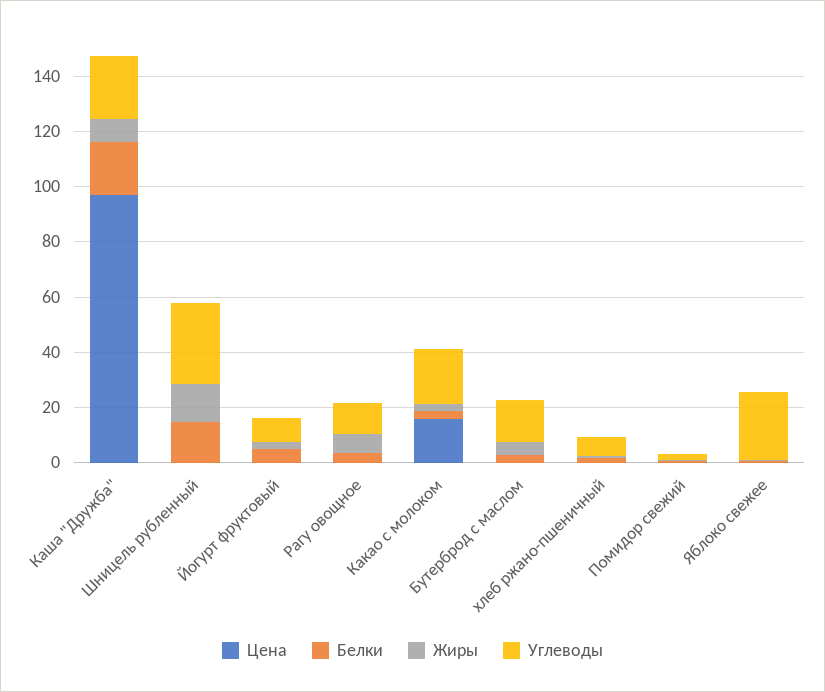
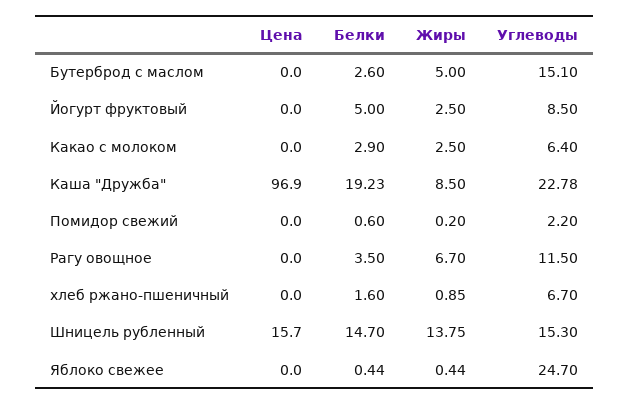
  {
    "Цена": {
      "Каша \"Дружба\"": 96.9,
-     "Шницель рубленный": 0,
+     "Шницель рубленный": 15.7,
      "Йогурт фруктовый": 0,
      "Рагу овощное": 0,
-     "Какао с молоком": 15,
+     "Какао с молоком": 0,
      "Бутерброд с маслом": 0,
      "хлеб ржано-пшеничный": 0,
      "Помидор свежий": 0,
      "Яблоко свежее": 0
    },
    "Белки": {
      "Каша \"Дружба\"": 19.23,
      "Шницель рубленный": 14.7,
      "Йогурт фруктовый": 5,
      "Рагу овощное": 3.5,
      "Какао с молоком": 2.9,
      "Бутерброд с маслом": 2.6,
      "хлеб ржано-пшеничный": 1.6,
      "Помидор свежий": 0.6,
      "Яблоко свежее": 0.44
    },
    "Жиры": {
      "Каша \"Дружба\"": 8.5,
      "Шницель рубленный": 13.75,
      "Йогурт фруктовый": 2.5,
      "Рагу овощное": 6.7,
      "Какао с молоком": 2.5,
      "Бутерброд с маслом": 5,
      "хлеб ржано-пшеничный": 0.85,
      "Помидор свежий": 0.2,
      "Яблоко свежее": 0.44
    },
    "Углеводы": {
      "Каша \"Дружба\"": 22.78,
-     "Шницель рубленный": 30,
+     "Шницель рубленный": 15.3,
      "Йогурт фруктовый": 8.5,
      "Рагу овощное": 11.5,
-     "Какао с молоком": 20,
+     "Какао с молоком": 6.4,
      "Бутерброд с маслом": 15.1,
      "хлеб ржано-пшеничный": 6.7,
      "Помидор свежий": 2.2,
      "Яблоко свежее": 24.7
    }
  }

